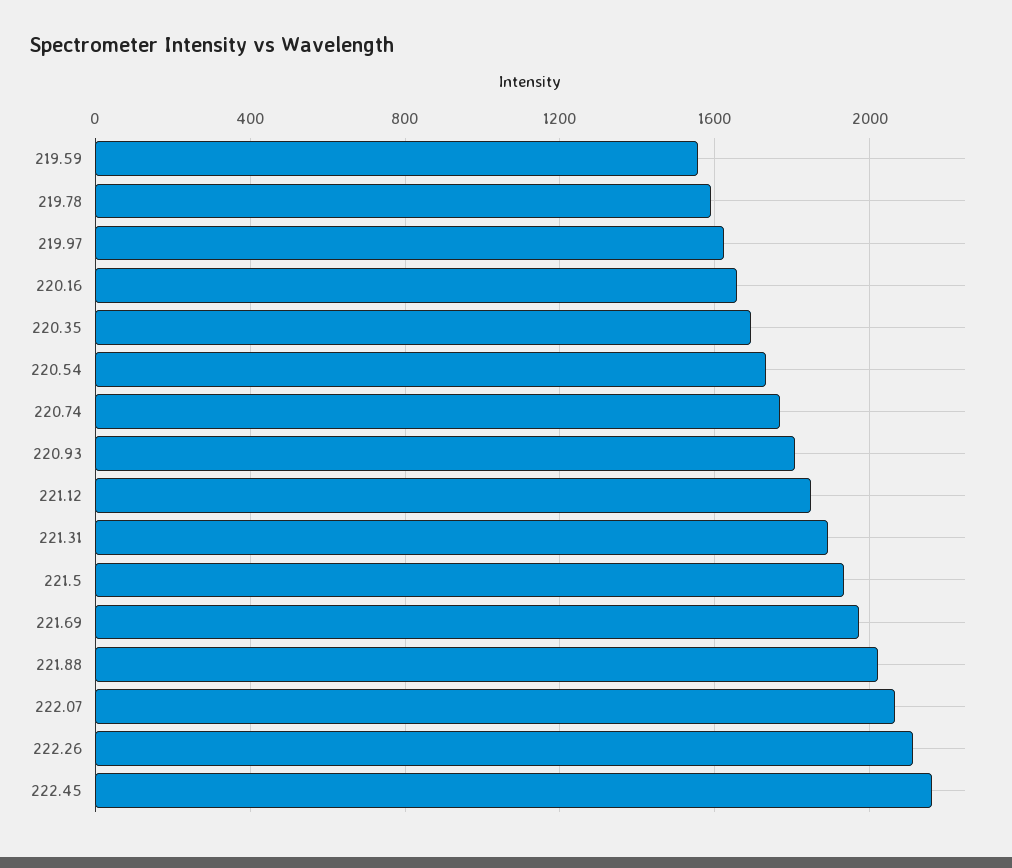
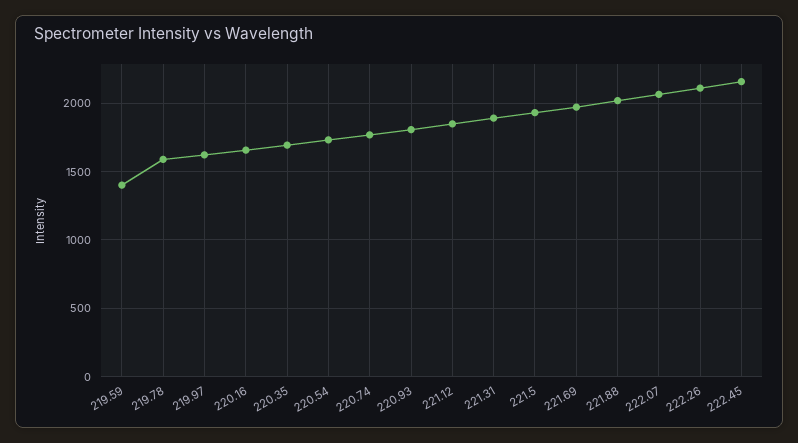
  {
-   "219.59": 1550,
+   "219.59": 1400,
    "219.78": 1600,
    "219.97": 1600,
    "220.16": 1650,
    "220.35": 1700,
    "220.54": 1750,
    "220.74": 1750,
    "220.93": 1800,
    "221.12": 1850,
    "221.31": 1900,
    "221.5": 1950,
    "221.69": 1950,
    "221.88": 2000,
    "222.07": 2050,
    "222.26": 2100,
    "222.45": 2150
  }

